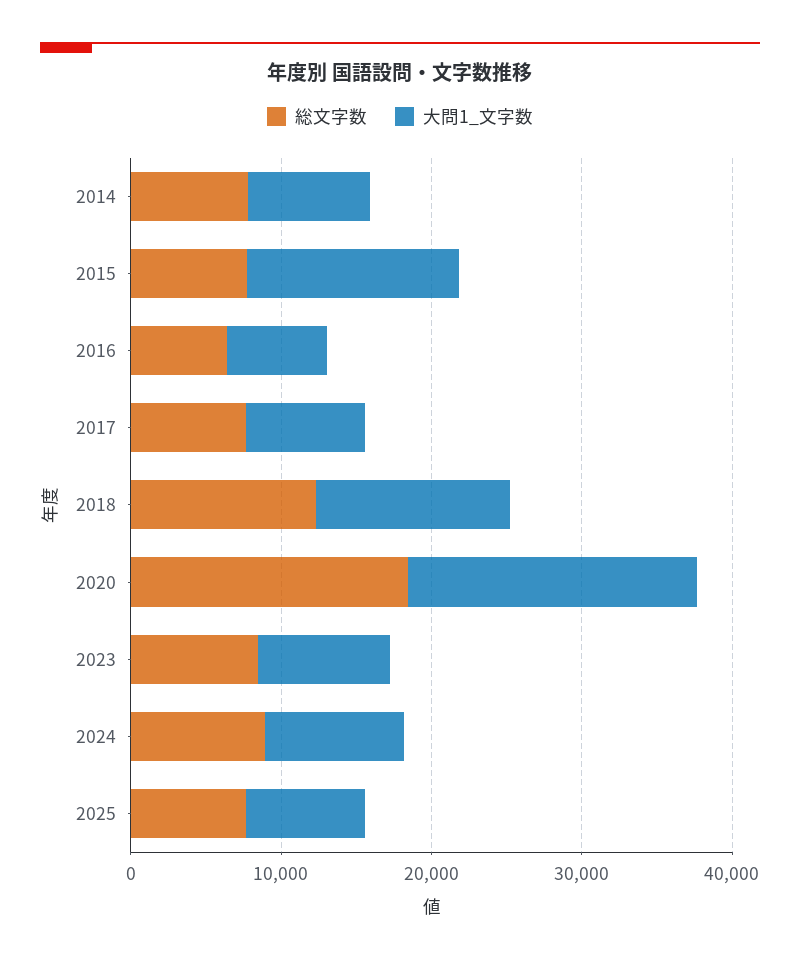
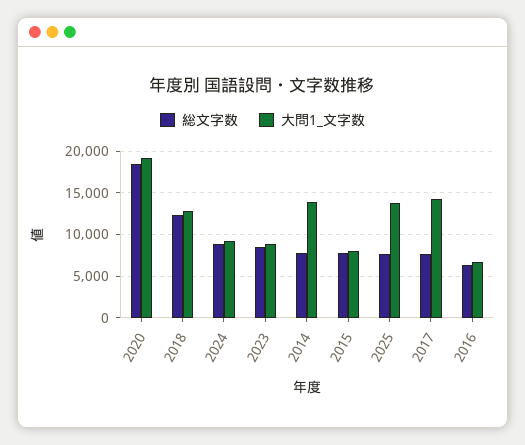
  {
    "総文字数": {
      "2014": 8000,
      "2015": 8000,
      "2016": 6000,
      "2017": 8000,
      "2018": 12000,
      "2020": 18000,
      "2023": 8000,
      "2024": 9000,
      "2025": 8000
    },
    "大問1_文字数": {
-     "2014": 8000,
+     "2014": 14000,
-     "2015": 14000,
+     "2015": 8000,
      "2016": 7000,
-     "2017": 8000,
+     "2017": 14000,
      "2018": 13000,
      "2020": 19000,
      "2023": 9000,
      "2024": 9000,
-     "2025": 8000
+     "2025": 14000
    }
  }

